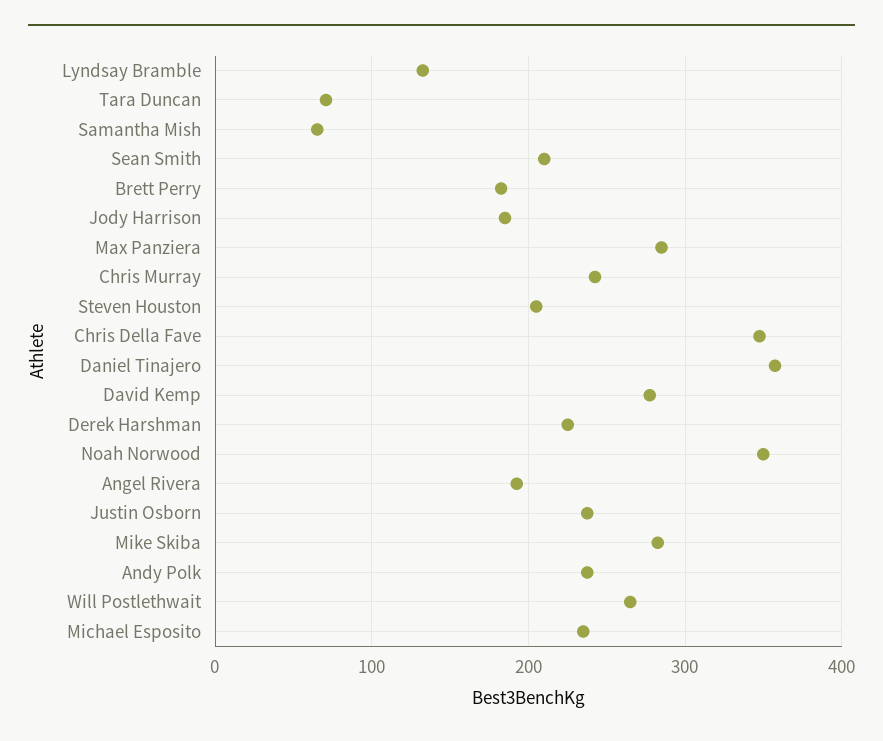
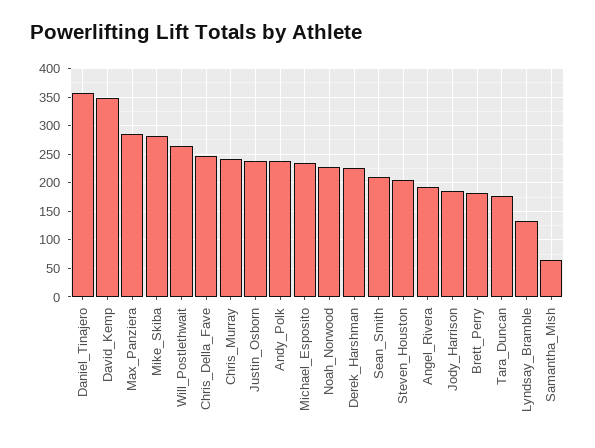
  {
    "Lyndsay Bramble": 130,
-   "Tara Duncan": 70,
+   "Tara Duncan": 175,
    "Samantha Mish": 70,
    "Sean Smith": 210,
    "Brett Perry": 180,
    "Jody Harrison": 190,
    "Max Panziera": 290,
    "Chris Murray": 240,
    "Steven Houston": 210,
-   "Chris Della Fave": 350,
+   "Chris Della Fave": 250,
    "Daniel Tinajero": 360,
-   "David Kemp": 280,
+   "David Kemp": 350,
    "Derek Harshman": 230,
-   "Noah Norwood": 350,
+   "Noah Norwood": 225,
    "Angel Rivera": 190,
    "Justin Osborn": 240,
    "Mike Skiba": 280,
    "Andy Polk": 240,
    "Will Postlethwait": 270,
    "Michael Esposito": 240
  }

